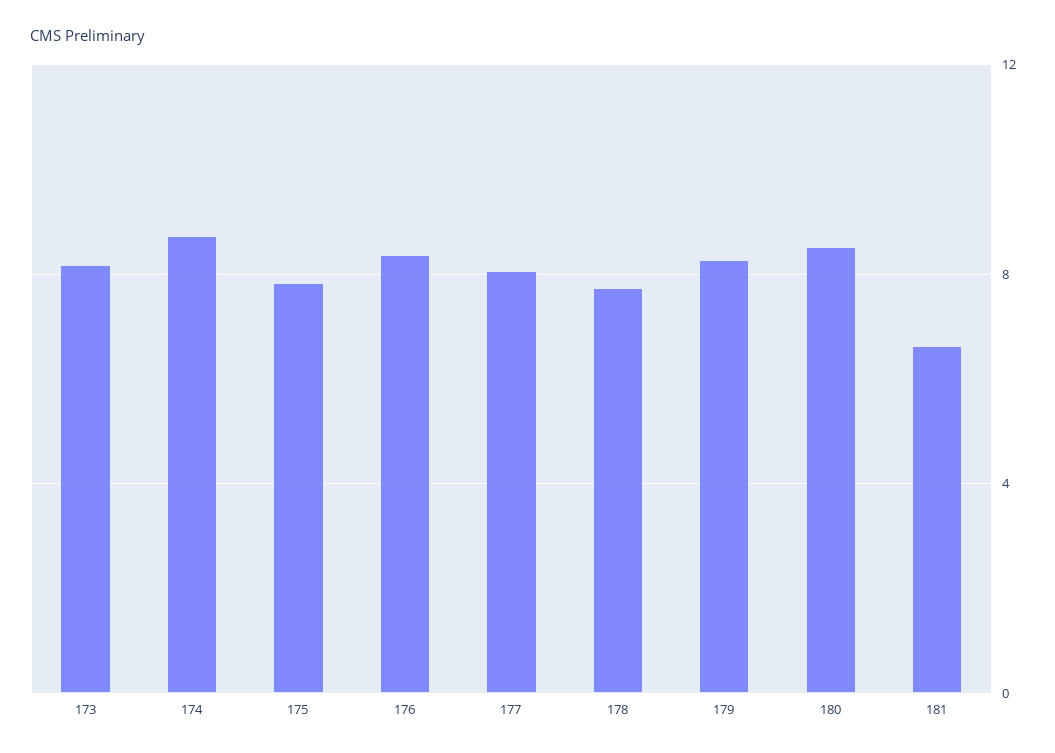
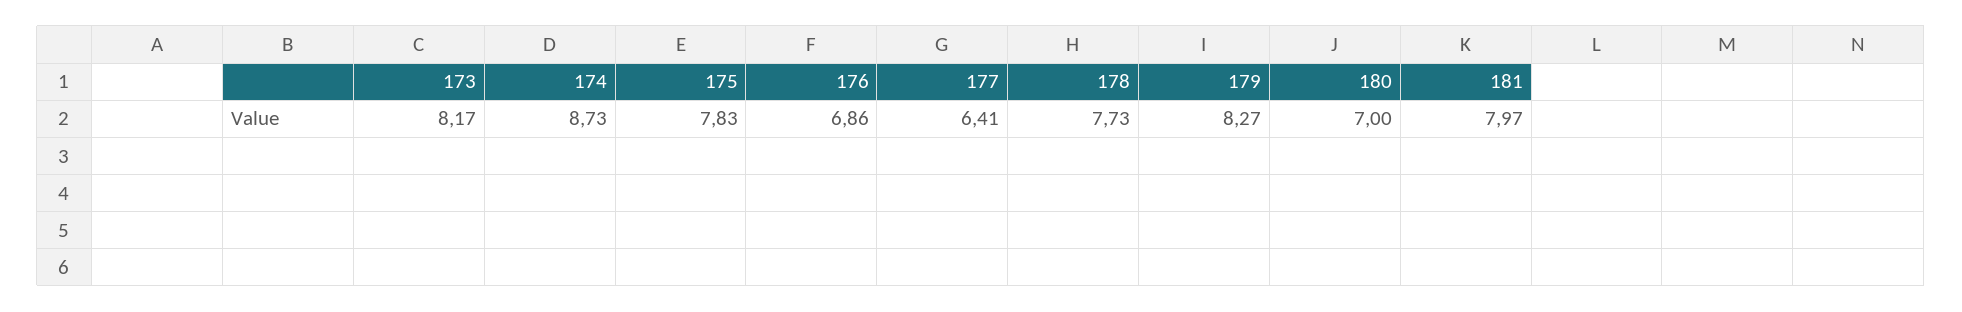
  {
    "173": 8.17,
    "174": 8.73,
    "175": 7.83,
-   "176": 8.5,
+   "176": 6.86,
-   "177": 8,
+   "177": 6.41,
    "178": 7.73,
    "179": 8.27,
-   "180": 8.5,
+   "180": 7,
-   "181": 6.5
+   "181": 7.97
  }

